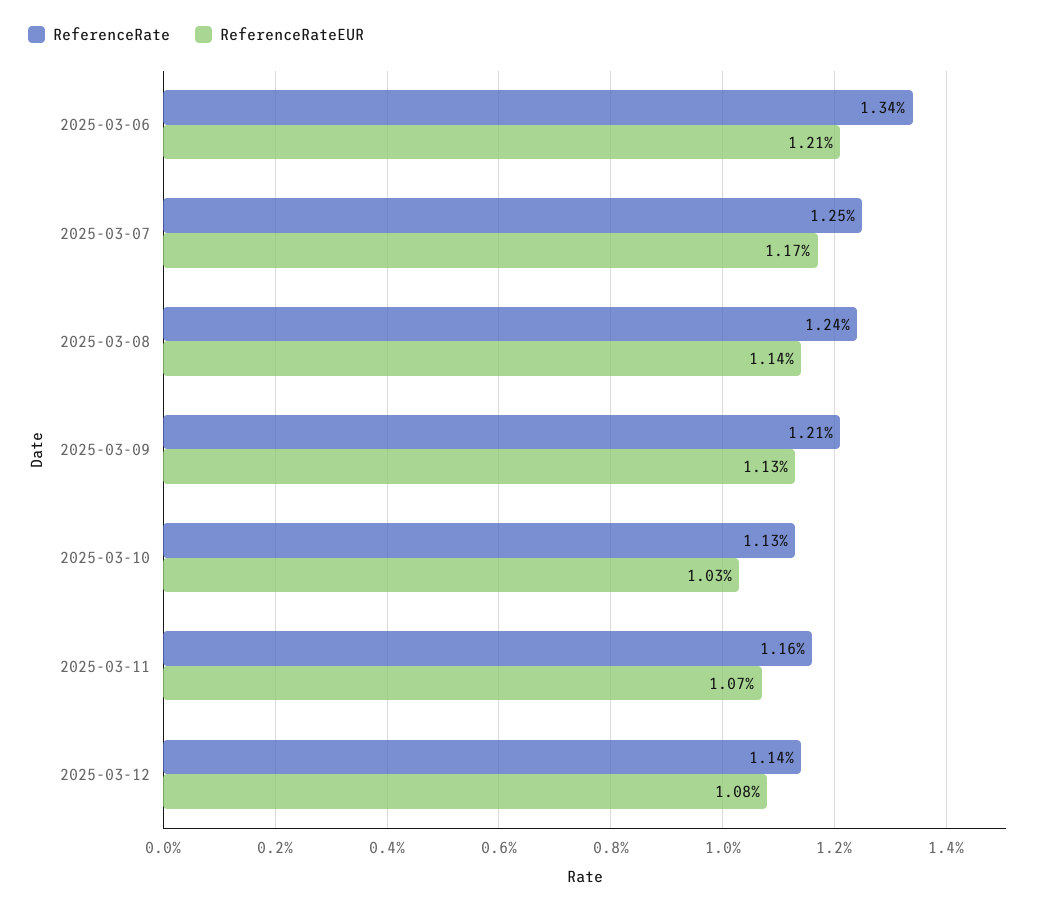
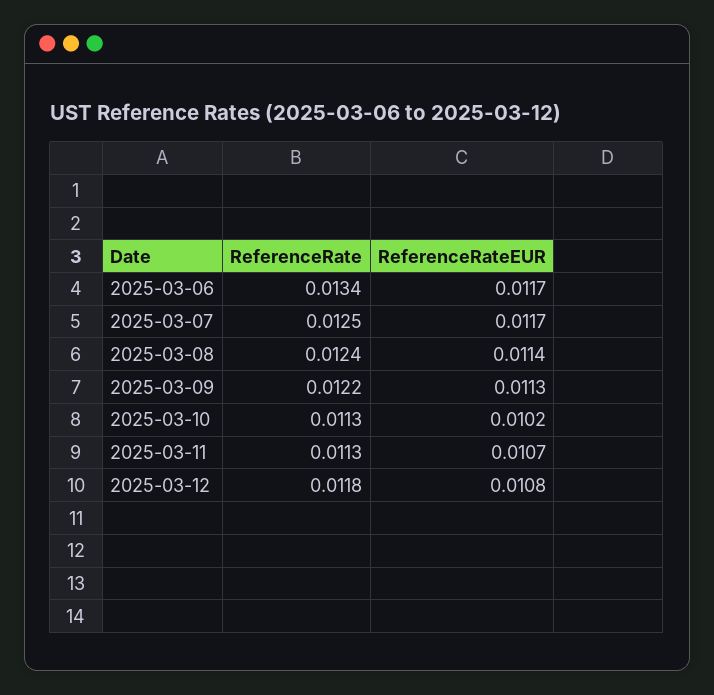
  {
    "ReferenceRate": {
      "2025-03-06": 0.0134,
      "2025-03-07": 0.0125,
      "2025-03-08": 0.0124,
-     "2025-03-09": 0.0121,
+     "2025-03-09": 0.0122,
      "2025-03-10": 0.0113,
-     "2025-03-11": 0.0116,
+     "2025-03-11": 0.0113,
-     "2025-03-12": 0.0114
+     "2025-03-12": 0.0118
    },
    "ReferenceRateEUR": {
-     "2025-03-06": 0.0121,
+     "2025-03-06": 0.0117,
      "2025-03-07": 0.0117,
      "2025-03-08": 0.0114,
      "2025-03-09": 0.0113,
-     "2025-03-10": 0.0103,
+     "2025-03-10": 0.0102,
      "2025-03-11": 0.0107,
      "2025-03-12": 0.0108
    }
  }

